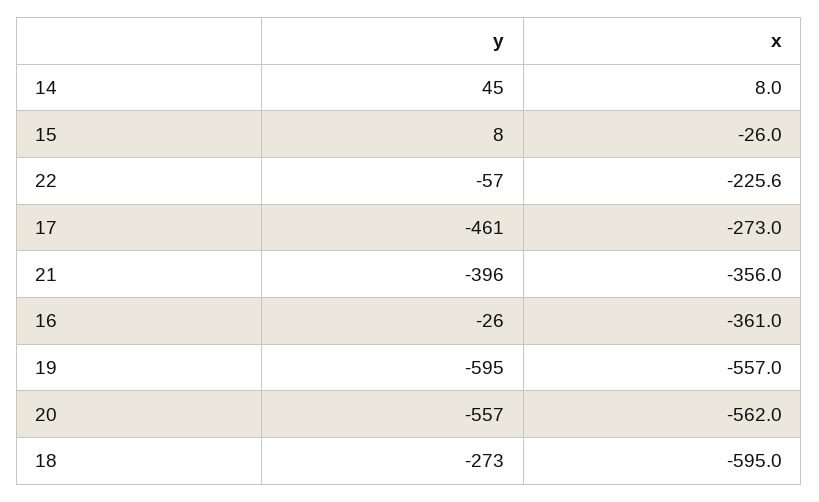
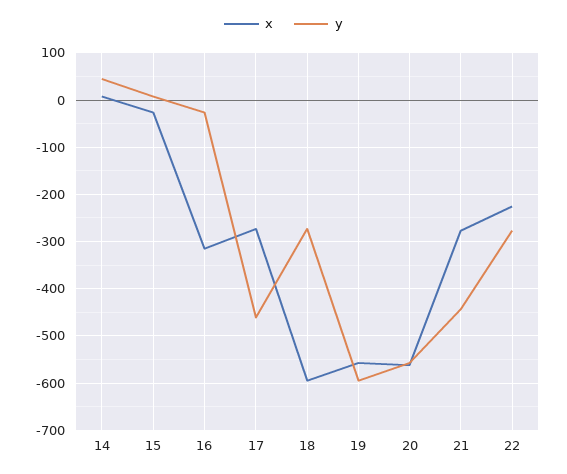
  {
    "y": {
      "14": 45,
      "15": 8,
-     "22": -57,
+     "22": -280,
      "17": -461,
-     "21": -396,
+     "21": -440,
      "16": -26,
      "19": -595,
      "20": -557,
      "18": -273
    },
    "x": {
      "14": 8,
      "15": -26,
      "22": -225.6,
      "17": -273,
-     "21": -356,
+     "21": -280,
-     "16": -361,
+     "16": -320,
      "19": -557,
      "20": -562,
      "18": -595
    }
  }

